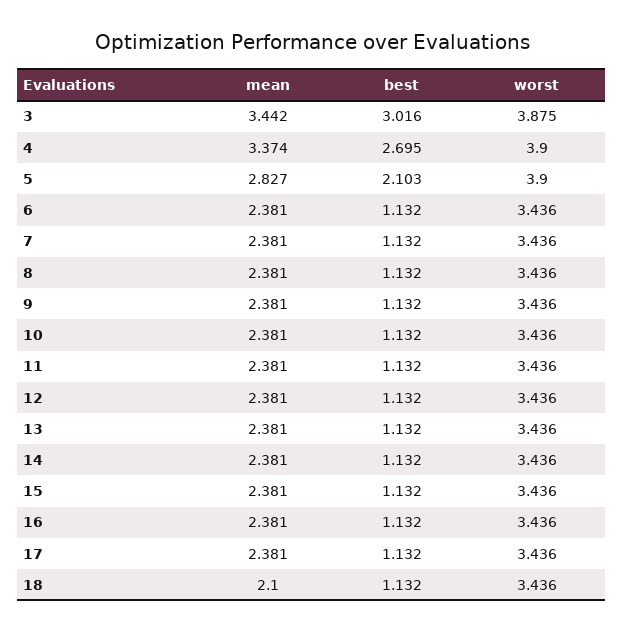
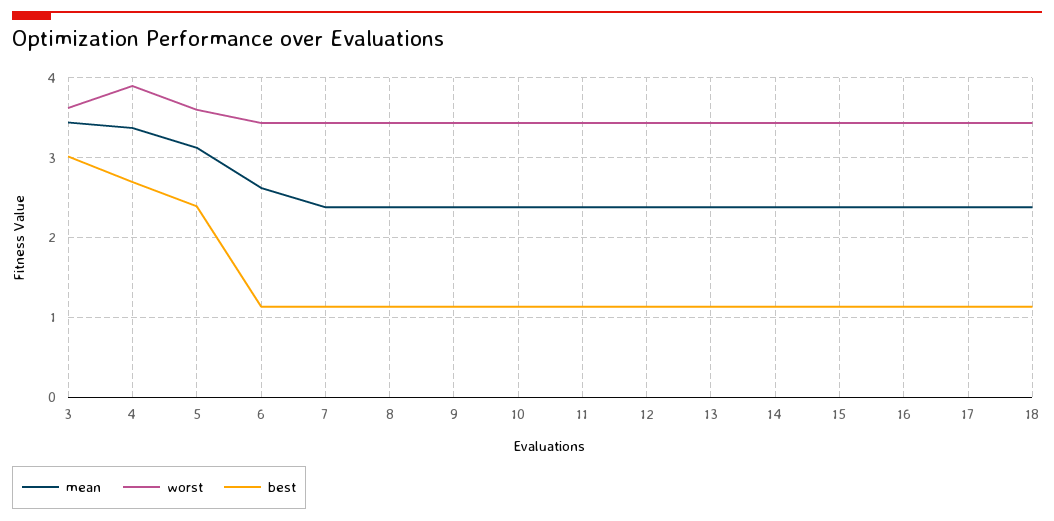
  {
    "mean": {
      "3": 3.442,
      "4": 3.374,
-     "5": 2.827,
+     "5": 3.1,
-     "6": 2.381,
+     "6": 2.6,
      "7": 2.381,
      "8": 2.381,
      "9": 2.381,
      "10": 2.381,
      "11": 2.381,
      "12": 2.381,
      "13": 2.381,
      "14": 2.381,
      "15": 2.381,
      "16": 2.381,
      "17": 2.381,
-     "18": 2.1
+     "18": 2.4
    },
    "best": {
      "3": 3.016,
      "4": 2.695,
-     "5": 2.103,
+     "5": 2.4,
      "6": 1.132,
      "7": 1.132,
      "8": 1.132,
      "9": 1.132,
      "10": 1.132,
      "11": 1.132,
      "12": 1.132,
      "13": 1.132,
      "14": 1.132,
      "15": 1.132,
      "16": 1.132,
      "17": 1.132,
      "18": 1.132
    },
    "worst": {
-     "3": 3.875,
+     "3": 3.6,
      "4": 3.9,
-     "5": 3.9,
+     "5": 3.6,
      "6": 3.436,
      "7": 3.436,
      "8": 3.436,
      "9": 3.436,
      "10": 3.436,
      "11": 3.436,
      "12": 3.436,
      "13": 3.436,
      "14": 3.436,
      "15": 3.436,
      "16": 3.436,
      "17": 3.436,
      "18": 3.436
    }
  }

